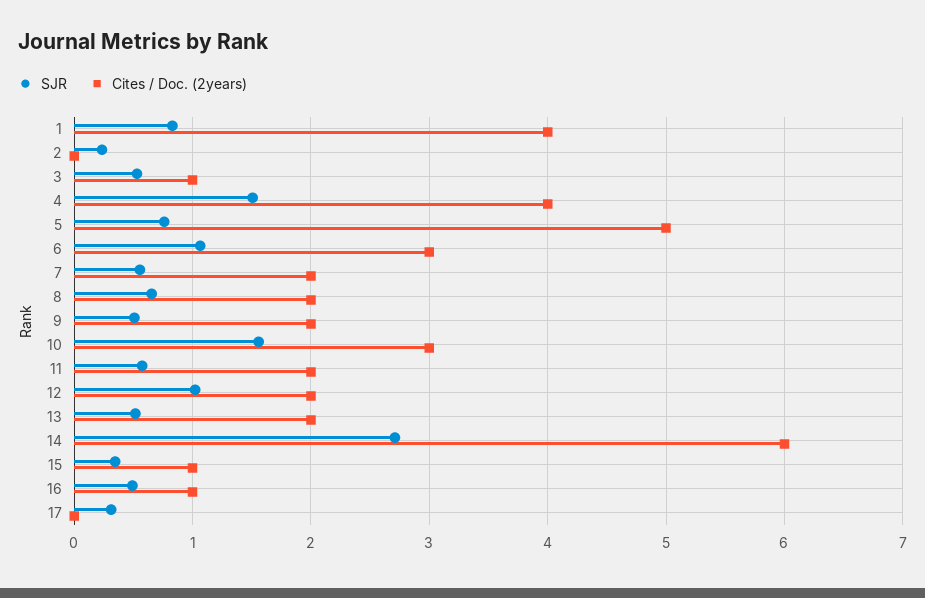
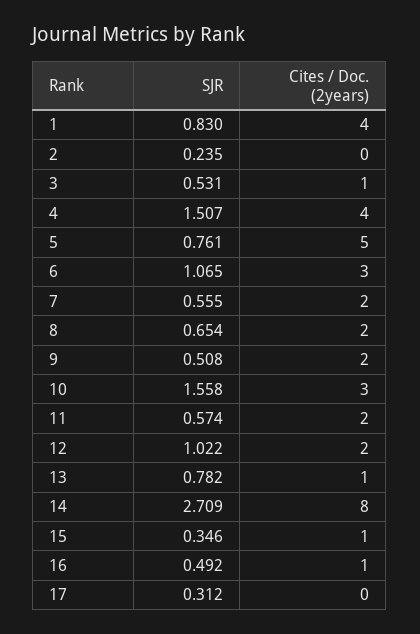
  {
    "SJR": {
      "1": 0.83,
      "2": 0.235,
      "3": 0.531,
      "4": 1.507,
      "5": 0.761,
      "6": 1.065,
      "7": 0.555,
      "8": 0.654,
      "9": 0.508,
      "10": 1.558,
      "11": 0.574,
      "12": 1.022,
-     "13": 0.5,
+     "13": 0.782,
      "14": 2.709,
      "15": 0.346,
      "16": 0.492,
      "17": 0.312
    },
    "Cites / Doc. (2years)": {
      "1": 4,
      "2": 0,
      "3": 1,
      "4": 4,
      "5": 5,
      "6": 3,
      "7": 2,
      "8": 2,
      "9": 2,
      "10": 3,
      "11": 2,
      "12": 2,
-     "13": 2,
+     "13": 1,
-     "14": 6,
+     "14": 8,
      "15": 1,
      "16": 1,
      "17": 0
    }
  }

